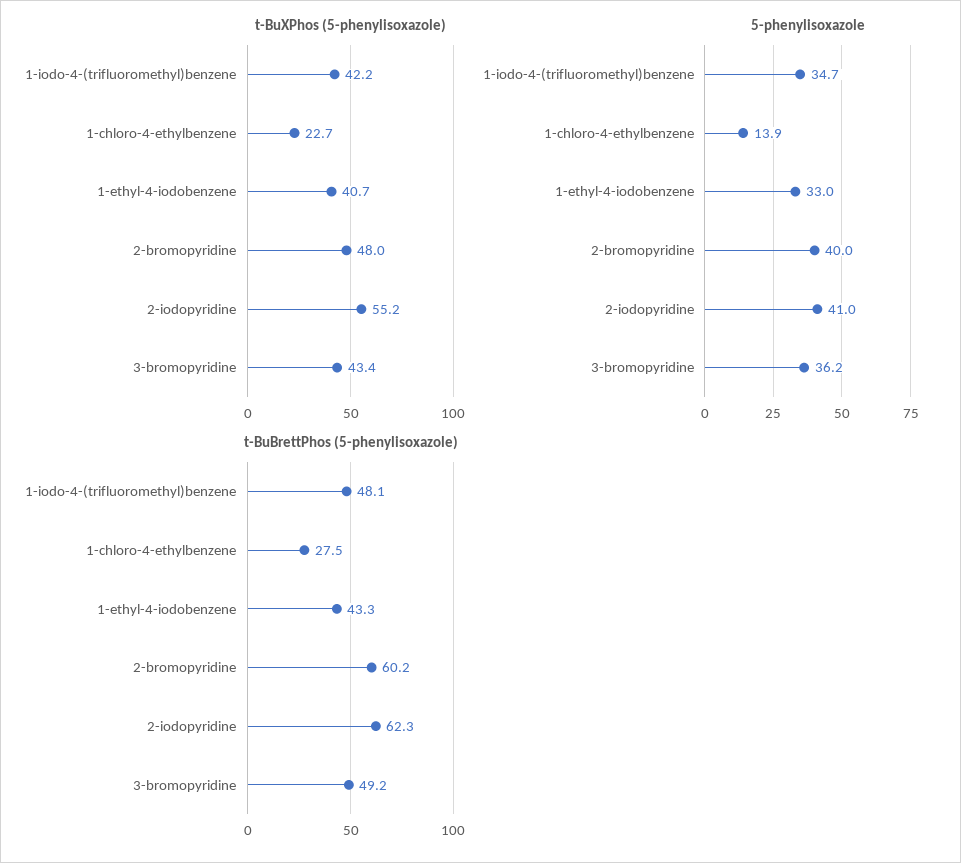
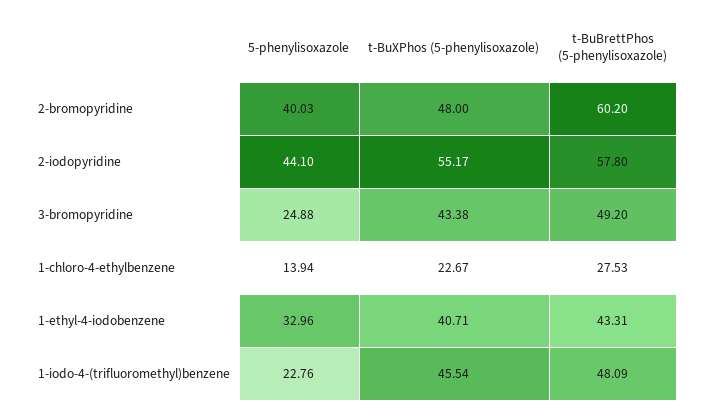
  {
    "t-BuXPhos (5-phenylisoxazole)": {
-     "1-iodo-4-(trifluoromethyl)benzene": 42.2,
+     "1-iodo-4-(trifluoromethyl)benzene": 45.54,
      "1-chloro-4-ethylbenzene": 22.67,
      "1-ethyl-4-iodobenzene": 40.71,
      "2-bromopyridine": 48,
      "2-iodopyridine": 55.17,
      "3-bromopyridine": 43.38
    },
    "5-phenylisoxazole": {
-     "1-iodo-4-(trifluoromethyl)benzene": 34.7,
+     "1-iodo-4-(trifluoromethyl)benzene": 22.76,
      "1-chloro-4-ethylbenzene": 13.94,
      "1-ethyl-4-iodobenzene": 32.96,
      "2-bromopyridine": 40.03,
-     "2-iodopyridine": 41,
+     "2-iodopyridine": 44.1,
-     "3-bromopyridine": 36.2
+     "3-bromopyridine": 24.88
    },
    "t-BuBrettPhos (5-phenylisoxazole)": {
      "1-iodo-4-(trifluoromethyl)benzene": 48.09,
      "1-chloro-4-ethylbenzene": 27.53,
      "1-ethyl-4-iodobenzene": 43.31,
      "2-bromopyridine": 60.2,
-     "2-iodopyridine": 62.3,
+     "2-iodopyridine": 57.8,
      "3-bromopyridine": 49.2
    }
  }

